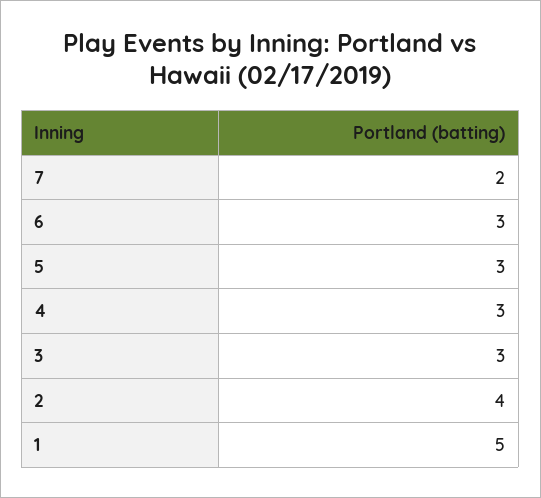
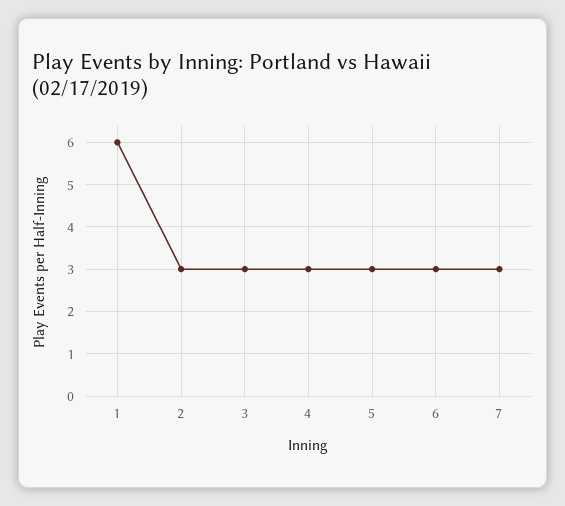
  {
-   "7": 2,
+   "7": 3,
    "6": 3,
    "5": 3,
    "4": 3,
    "3": 3,
-   "2": 4,
+   "2": 3,
-   "1": 5
+   "1": 6
  }

